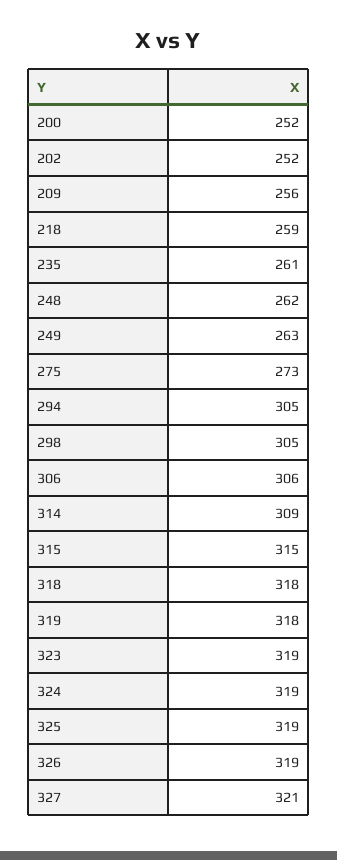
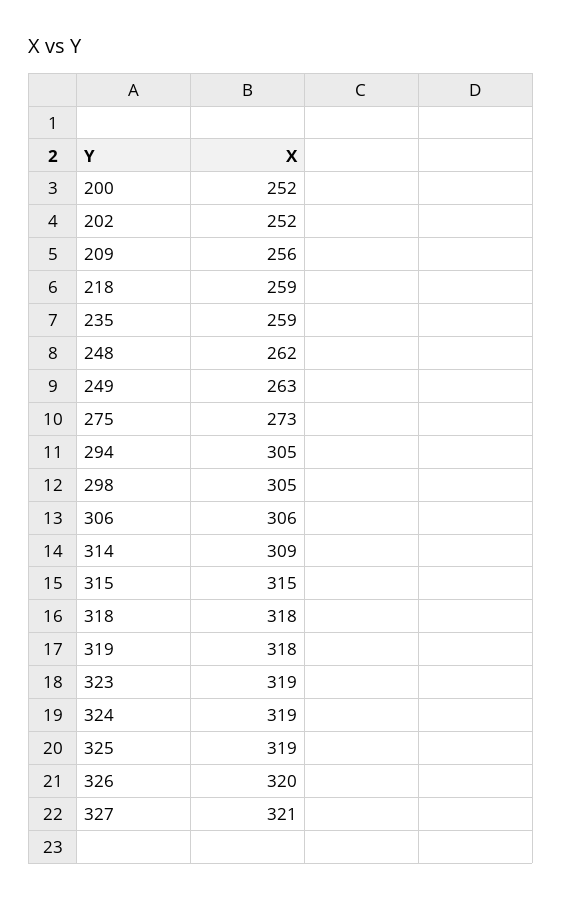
  {
    "200": 252,
    "202": 252,
    "209": 256,
    "218": 259,
-   "235": 261,
+   "235": 259,
    "248": 262,
    "249": 263,
    "275": 273,
    "294": 305,
    "298": 305,
    "306": 306,
    "314": 309,
    "315": 315,
    "318": 318,
    "319": 318,
    "323": 319,
    "324": 319,
    "325": 319,
-   "326": 319,
+   "326": 320,
    "327": 321
  }

